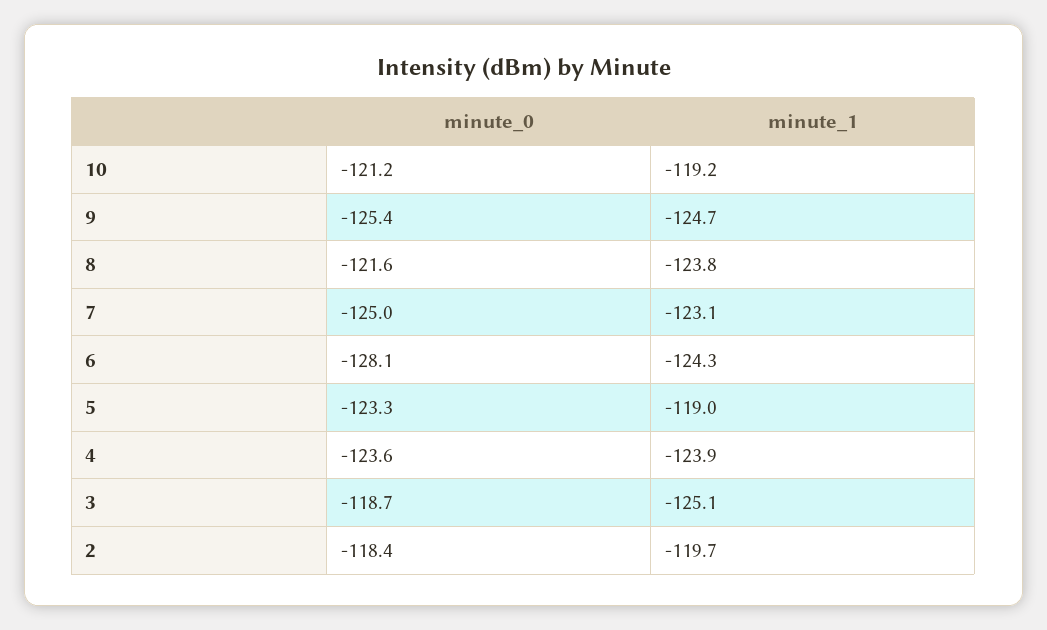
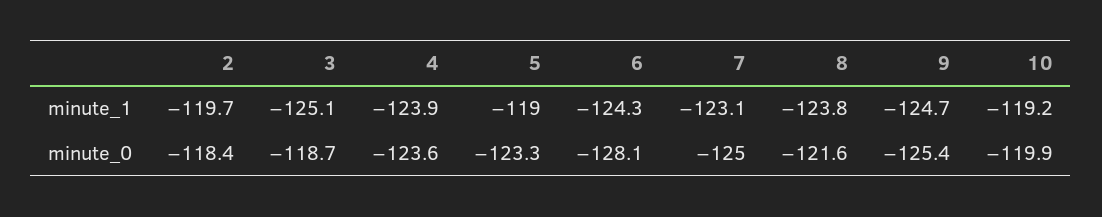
  {
    "minute_0": {
-     "10": -121.2,
+     "10": -119.9,
      "9": -125.4,
      "8": -121.6,
      "7": -125,
      "6": -128.1,
      "5": -123.3,
      "4": -123.6,
      "3": -118.7,
      "2": -118.4
    },
    "minute_1": {
      "10": -119.2,
      "9": -124.7,
      "8": -123.8,
      "7": -123.1,
      "6": -124.3,
      "5": -119,
      "4": -123.9,
      "3": -125.1,
      "2": -119.7
    }
  }

